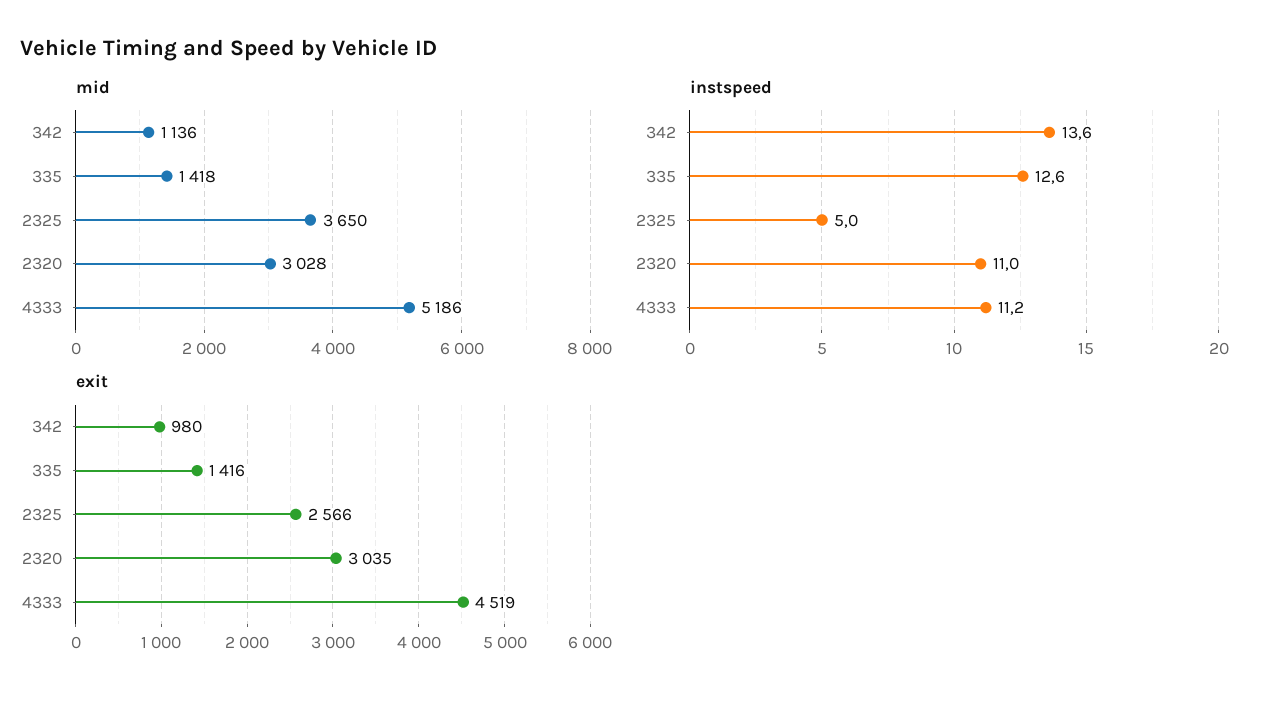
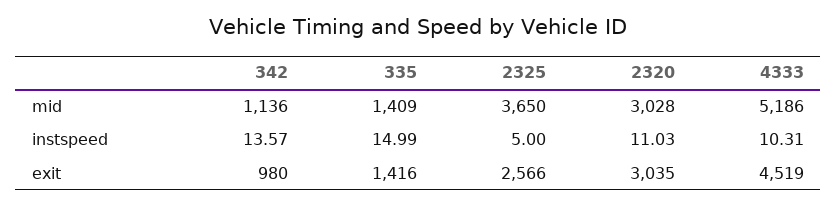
  {
    "mid": {
      "342": 1136,
-     "335": 1418,
+     "335": 1409,
      "2325": 3650,
      "2320": 3028,
      "4333": 5186
    },
    "instspeed": {
      "342": 13.57,
-     "335": 12.6,
+     "335": 14.99,
      "2325": 5,
      "2320": 11.03,
-     "4333": 11.2
+     "4333": 10.31
    },
    "exit": {
      "342": 980,
      "335": 1416,
      "2325": 2566,
      "2320": 3035,
      "4333": 4519
    }
  }

